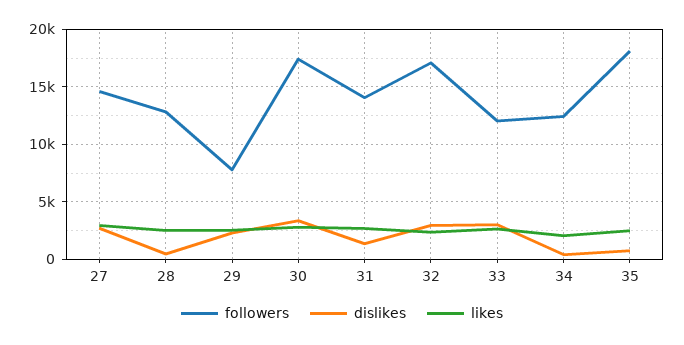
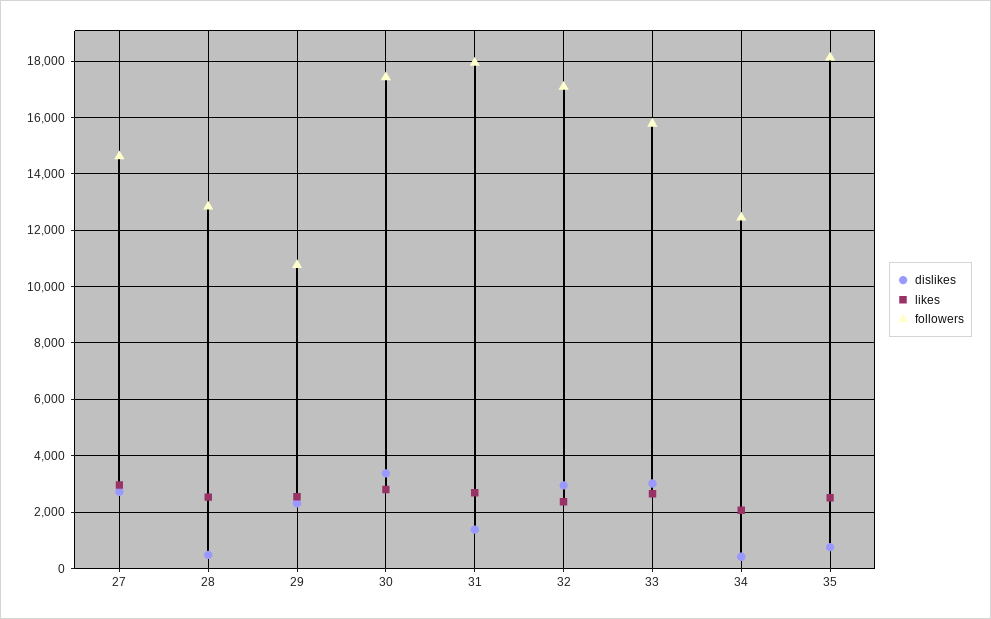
  {
    "followers": {
      "27": 14500,
      "28": 12750,
-     "29": 8000,
+     "29": 10750,
      "30": 17500,
-     "31": 14000,
+     "31": 18000,
      "32": 17000,
-     "33": 12000,
+     "33": 15750,
      "34": 12500,
      "35": 18250
    },
    "dislikes": {
      "27": 2750,
      "28": 500,
      "29": 2250,
      "30": 3500,
      "31": 1500,
      "32": 3000,
      "33": 3000,
      "34": 500,
      "35": 750
    },
    "likes": {
      "27": 3000,
      "28": 2500,
      "29": 2500,
      "30": 2750,
      "31": 2750,
      "32": 2250,
      "33": 2750,
      "34": 2000,
      "35": 2500
    }
  }

